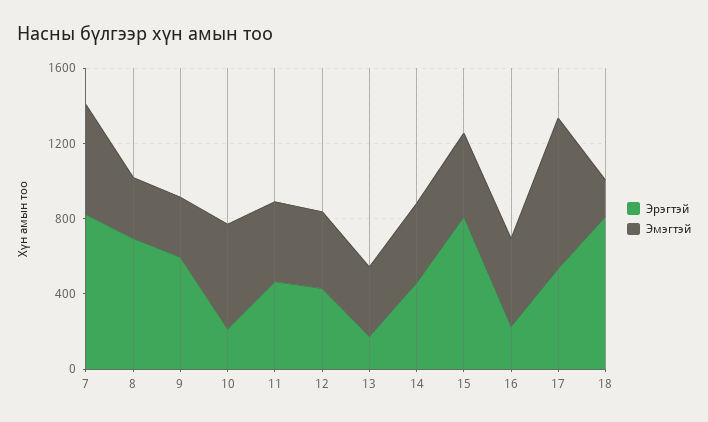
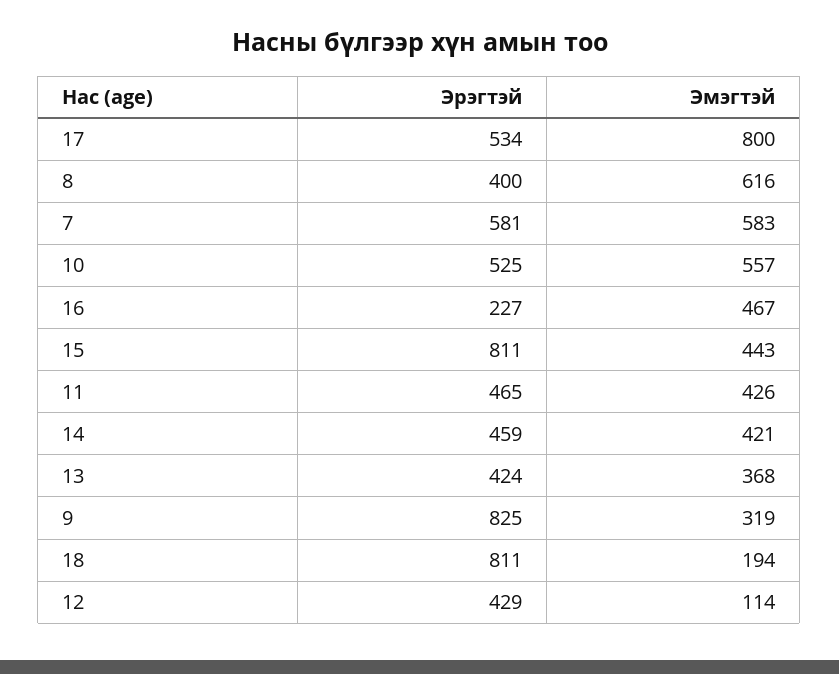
  {
    "Эрэгтэй": {
-     "7": 800,
+     "7": 581,
-     "8": 700,
+     "8": 400,
-     "9": 600,
+     "9": 825,
-     "10": 200,
+     "10": 525,
      "11": 465,
      "12": 429,
-     "13": 200,
+     "13": 424,
      "14": 459,
      "15": 811,
      "16": 227,
      "17": 534,
      "18": 811
    },
    "Эмэгтэй": {
      "7": 583,
-     "8": 300,
+     "8": 616,
      "9": 319,
      "10": 557,
      "11": 426,
-     "12": 400,
+     "12": 114,
      "13": 368,
      "14": 421,
      "15": 443,
      "16": 467,
      "17": 800,
      "18": 194
    }
  }

